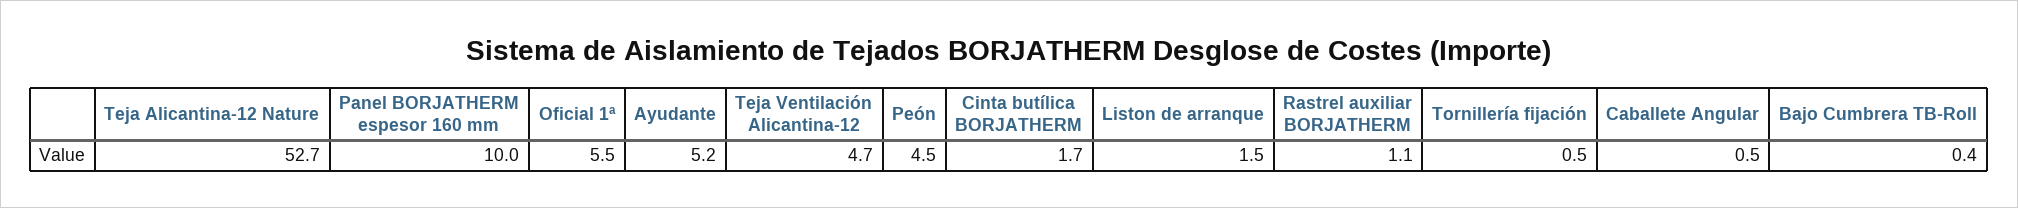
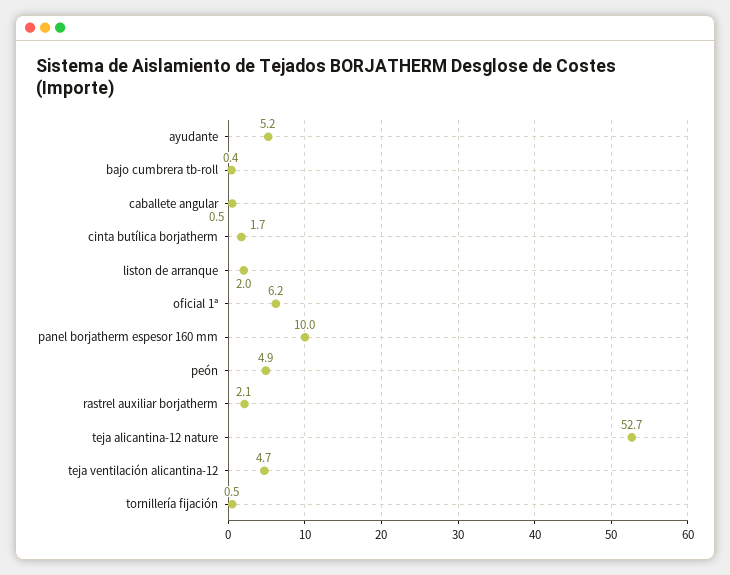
  {
    "Teja Alicantina-12 Nature": 52.7,
    "Panel BORJATHERM espesor 160 mm": 10,
-   "Oficial 1ª": 5.5,
+   "Oficial 1ª": 6.2,
    "Ayudante": 5.2,
    "Teja Ventilación Alicantina-12": 4.7,
-   "Peón": 4.5,
+   "Peón": 4.9,
    "Cinta butílica BORJATHERM": 1.7,
-   "Liston de arranque": 1.5,
+   "Liston de arranque": 2,
-   "Rastrel auxiliar BORJATHERM": 1.1,
+   "Rastrel auxiliar BORJATHERM": 2.1,
    "Tornillería fijación": 0.5,
    "Caballete Angular": 0.5,
    "Bajo Cumbrera TB-Roll": 0.4
  }

